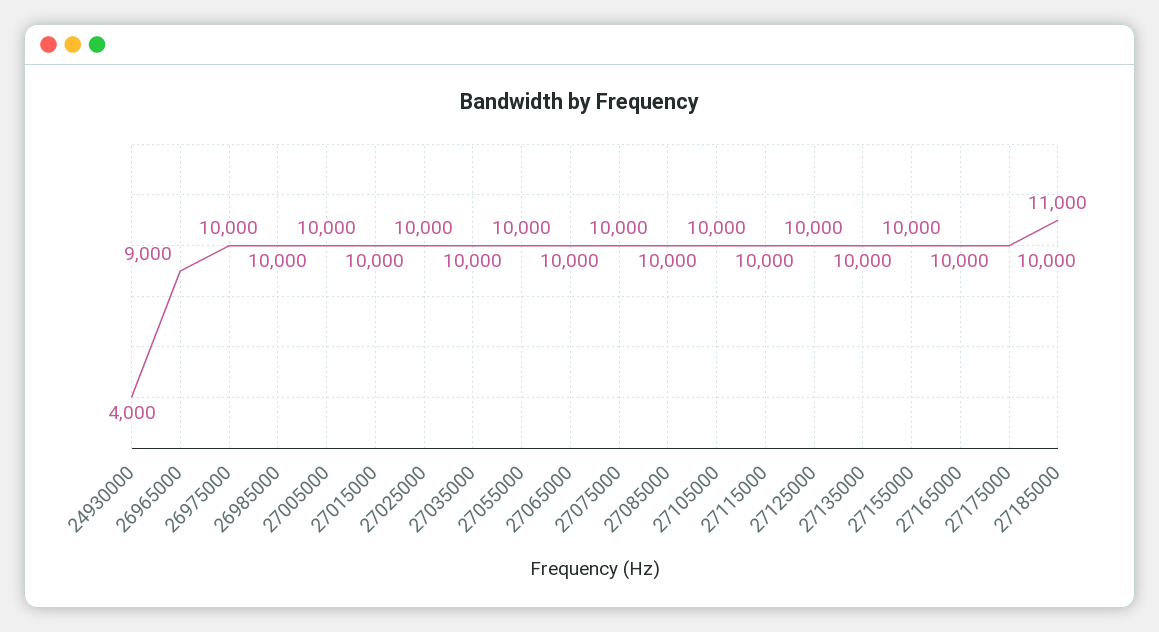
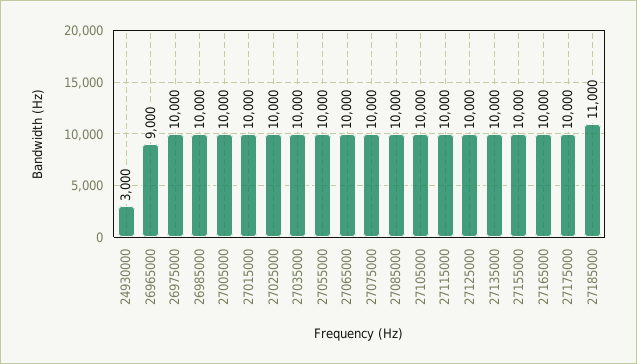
  {
-   "24930000": 4000,
+   "24930000": 3000,
    "26965000": 9000,
    "26975000": 10000,
    "26985000": 10000,
    "27005000": 10000,
    "27015000": 10000,
    "27025000": 10000,
    "27035000": 10000,
    "27055000": 10000,
    "27065000": 10000,
    "27075000": 10000,
    "27085000": 10000,
    "27105000": 10000,
    "27115000": 10000,
    "27125000": 10000,
    "27135000": 10000,
    "27155000": 10000,
    "27165000": 10000,
    "27175000": 10000,
    "27185000": 11000
  }

